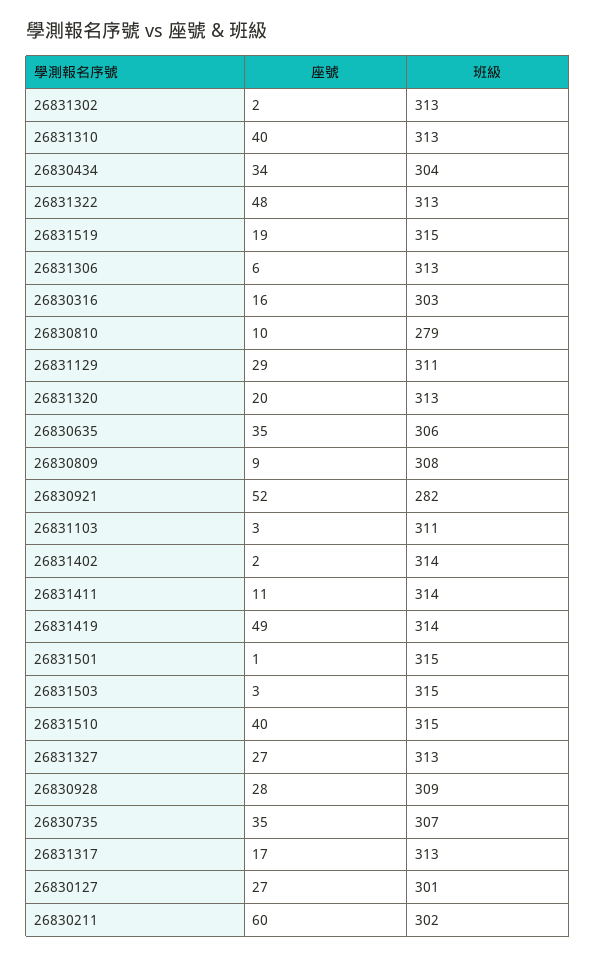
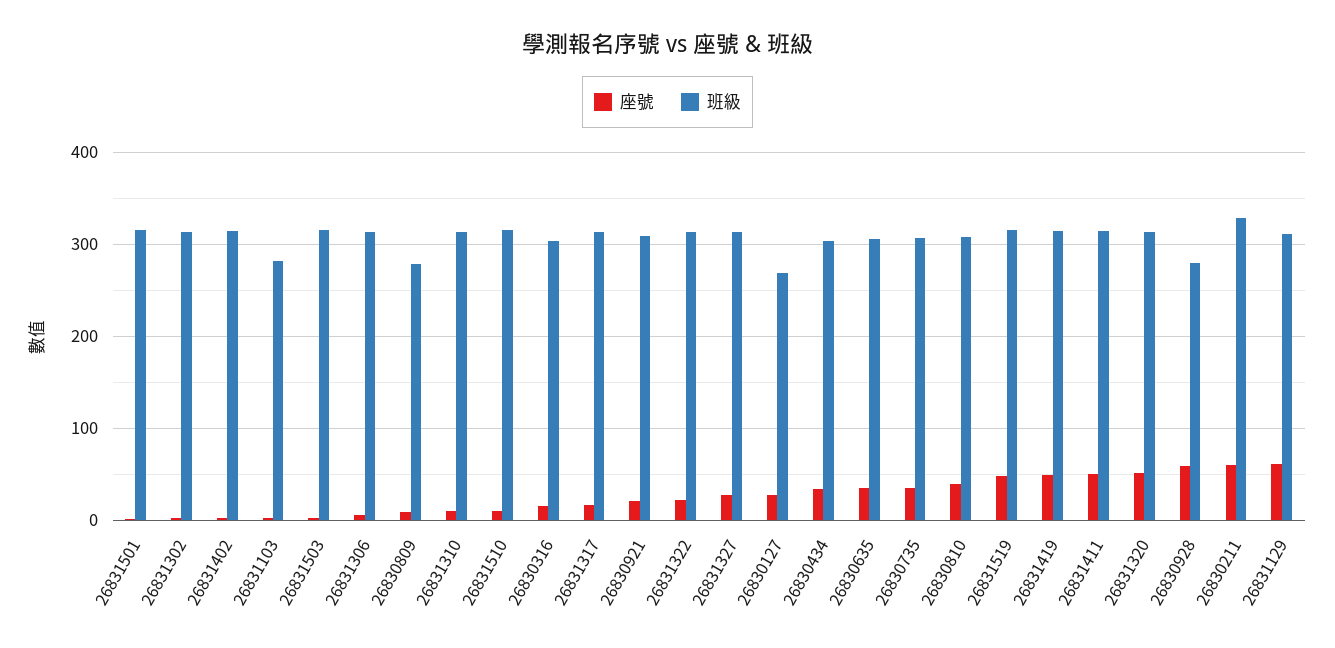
  {
    "座號": {
      "26831302": 2,
-     "26831310": 40,
+     "26831310": 10,
      "26830434": 34,
-     "26831322": 48,
+     "26831322": 20,
-     "26831519": 19,
+     "26831519": 50,
      "26831306": 6,
      "26830316": 16,
-     "26830810": 10,
+     "26830810": 40,
-     "26831129": 29,
+     "26831129": 60,
-     "26831320": 20,
+     "26831320": 50,
      "26830635": 35,
      "26830809": 9,
-     "26830921": 52,
+     "26830921": 20,
      "26831103": 3,
      "26831402": 2,
-     "26831411": 11,
+     "26831411": 50,
      "26831419": 49,
      "26831501": 1,
      "26831503": 3,
-     "26831510": 40,
+     "26831510": 10,
      "26831327": 27,
-     "26830928": 28,
+     "26830928": 60,
      "26830735": 35,
      "26831317": 17,
      "26830127": 27,
      "26830211": 60
    },
    "班級": {
      "26831302": 313,
      "26831310": 313,
      "26830434": 304,
      "26831322": 313,
      "26831519": 315,
      "26831306": 313,
      "26830316": 303,
-     "26830810": 279,
+     "26830810": 310,
      "26831129": 311,
      "26831320": 313,
      "26830635": 306,
-     "26830809": 308,
+     "26830809": 280,
-     "26830921": 282,
+     "26830921": 310,
-     "26831103": 311,
+     "26831103": 280,
      "26831402": 314,
      "26831411": 314,
      "26831419": 314,
      "26831501": 315,
      "26831503": 315,
      "26831510": 315,
      "26831327": 313,
-     "26830928": 309,
+     "26830928": 280,
      "26830735": 307,
      "26831317": 313,
-     "26830127": 301,
+     "26830127": 270,
-     "26830211": 302
+     "26830211": 330
    }
  }

